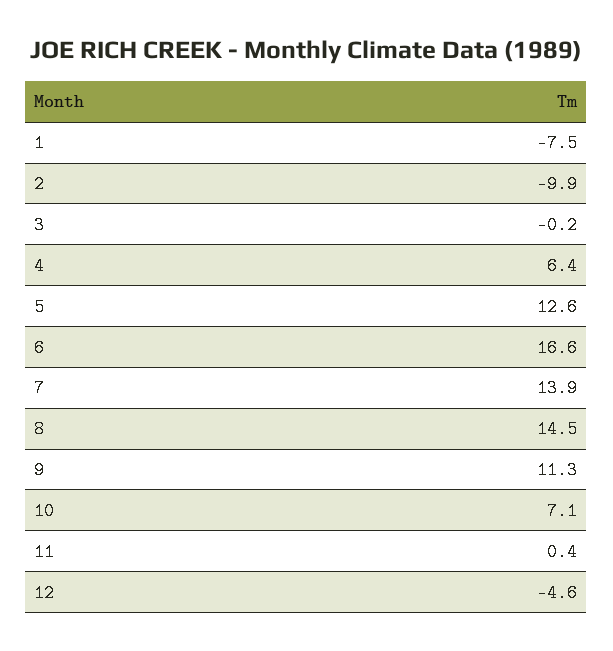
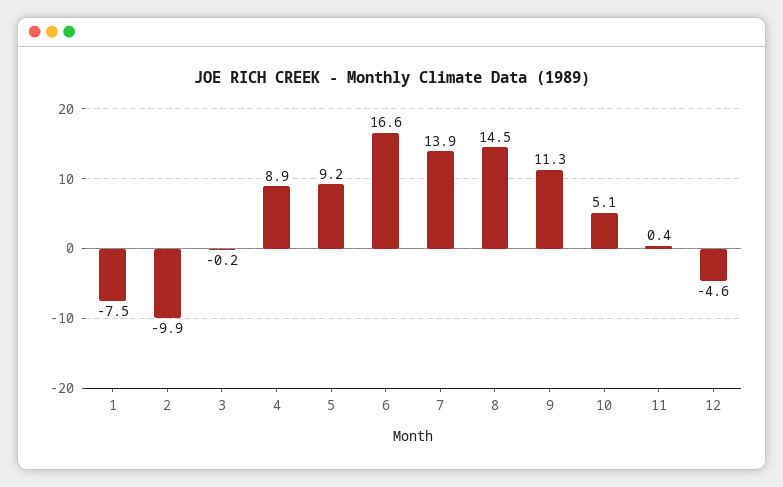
  {
    "1": -7.5,
    "2": -9.9,
    "3": -0.2,
-   "4": 6.4,
+   "4": 8.9,
-   "5": 12.6,
+   "5": 9.2,
    "6": 16.6,
    "7": 13.9,
    "8": 14.5,
    "9": 11.3,
-   "10": 7.1,
+   "10": 5.1,
    "11": 0.4,
    "12": -4.6
  }

